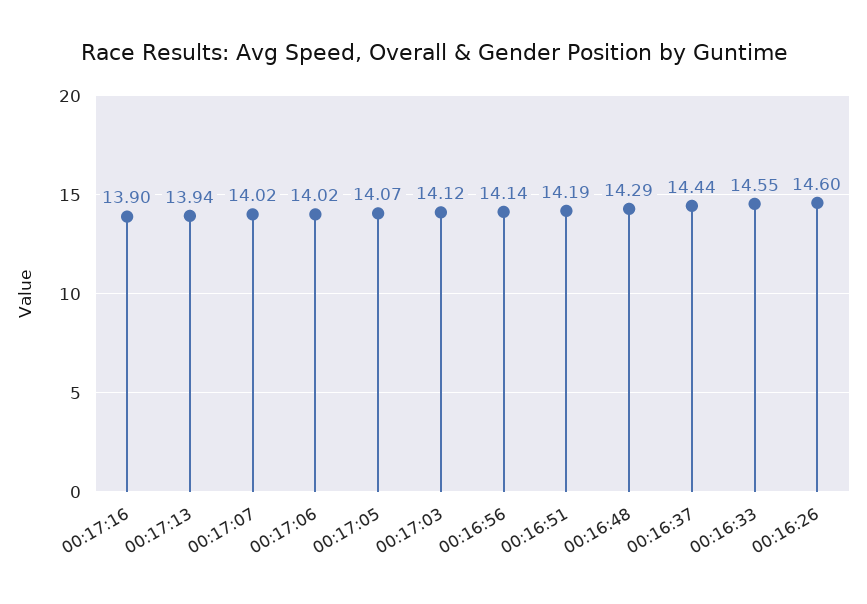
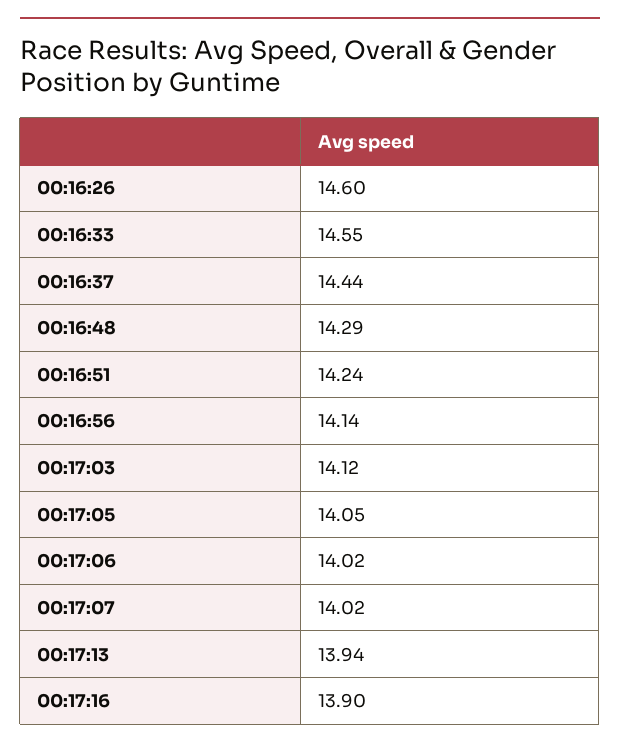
  {
    "00:17:16": 13.9,
    "00:17:13": 13.94,
    "00:17:07": 14.02,
    "00:17:06": 14.02,
-   "00:17:05": 14.07,
+   "00:17:05": 14.05,
    "00:17:03": 14.12,
    "00:16:56": 14.14,
-   "00:16:51": 14.19,
+   "00:16:51": 14.24,
    "00:16:48": 14.29,
    "00:16:37": 14.44,
    "00:16:33": 14.55,
    "00:16:26": 14.6
  }

